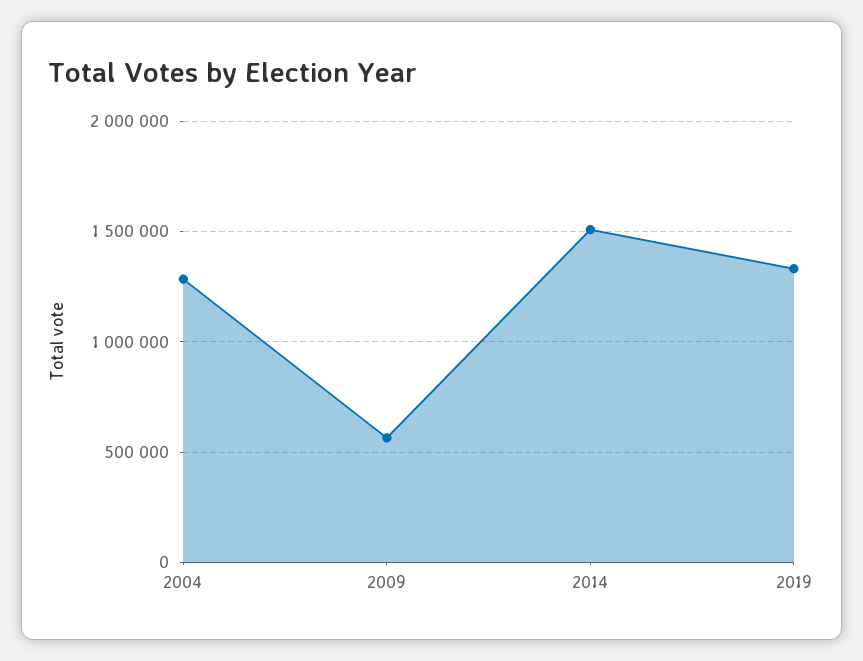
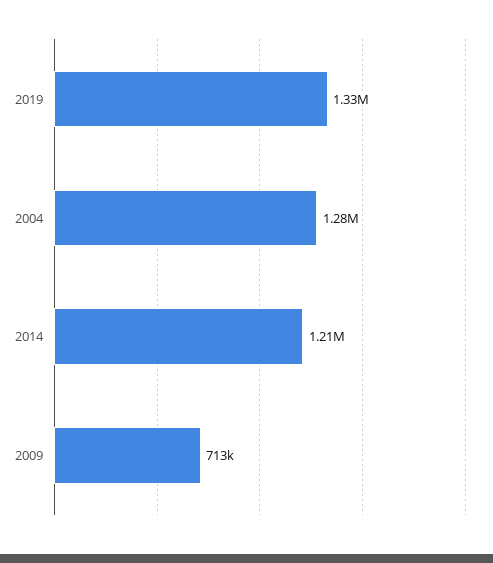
  {
    "2004": 1280000,
-   "2009": 550000,
+   "2009": 713000,
-   "2014": 1500000,
+   "2014": 1210000,
    "2019": 1330000
  }

